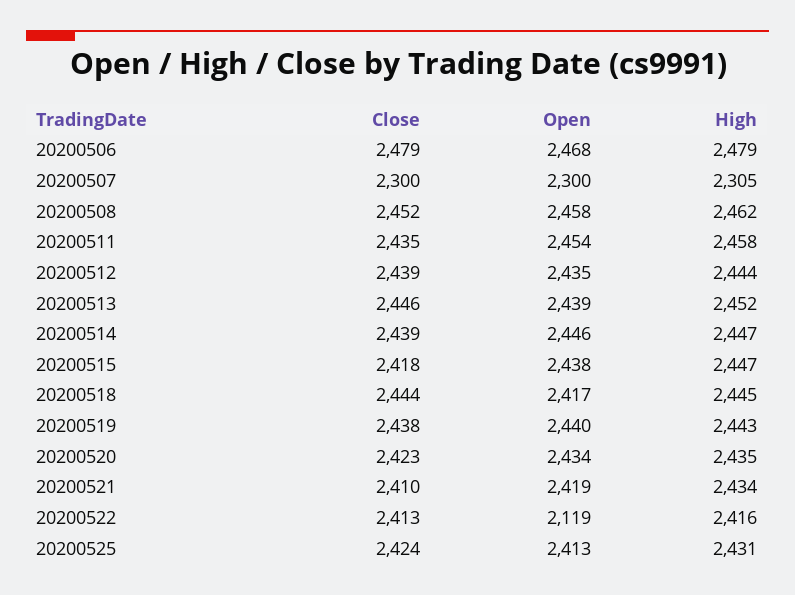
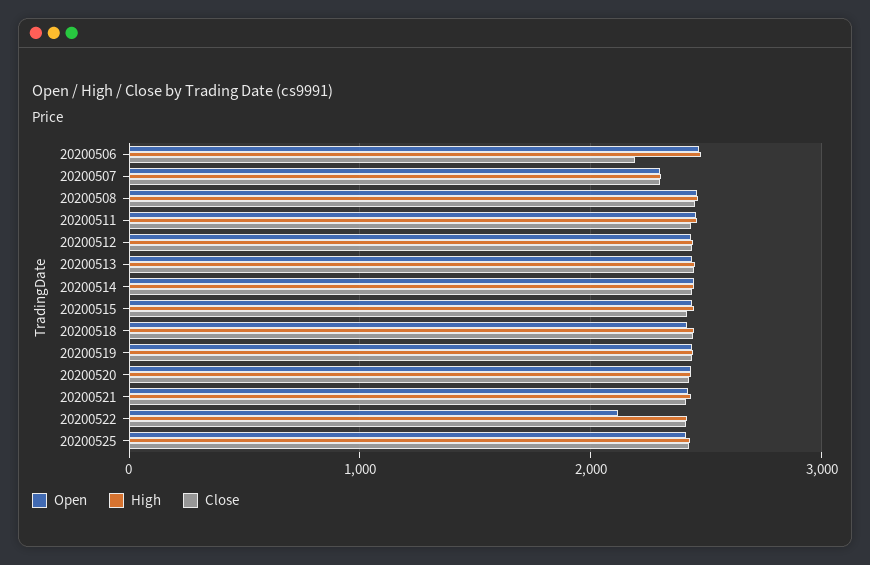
  {
    "Close": {
-     "20200506": 2479,
+     "20200506": 2200,
      "20200507": 2300,
      "20200508": 2452,
      "20200511": 2435,
      "20200512": 2439,
      "20200513": 2446,
      "20200514": 2439,
      "20200515": 2418,
      "20200518": 2444,
      "20200519": 2438,
      "20200520": 2423,
      "20200521": 2410,
      "20200522": 2413,
      "20200525": 2424
    },
    "Open": {
      "20200506": 2468,
      "20200507": 2300,
      "20200508": 2458,
      "20200511": 2454,
      "20200512": 2435,
      "20200513": 2439,
      "20200514": 2446,
      "20200515": 2438,
      "20200518": 2417,
      "20200519": 2440,
      "20200520": 2434,
      "20200521": 2419,
      "20200522": 2119,
      "20200525": 2413
    },
    "High": {
      "20200506": 2479,
      "20200507": 2305,
      "20200508": 2462,
      "20200511": 2458,
      "20200512": 2444,
      "20200513": 2452,
      "20200514": 2447,
      "20200515": 2447,
      "20200518": 2445,
      "20200519": 2443,
      "20200520": 2435,
      "20200521": 2434,
      "20200522": 2416,
      "20200525": 2431
    }
  }

